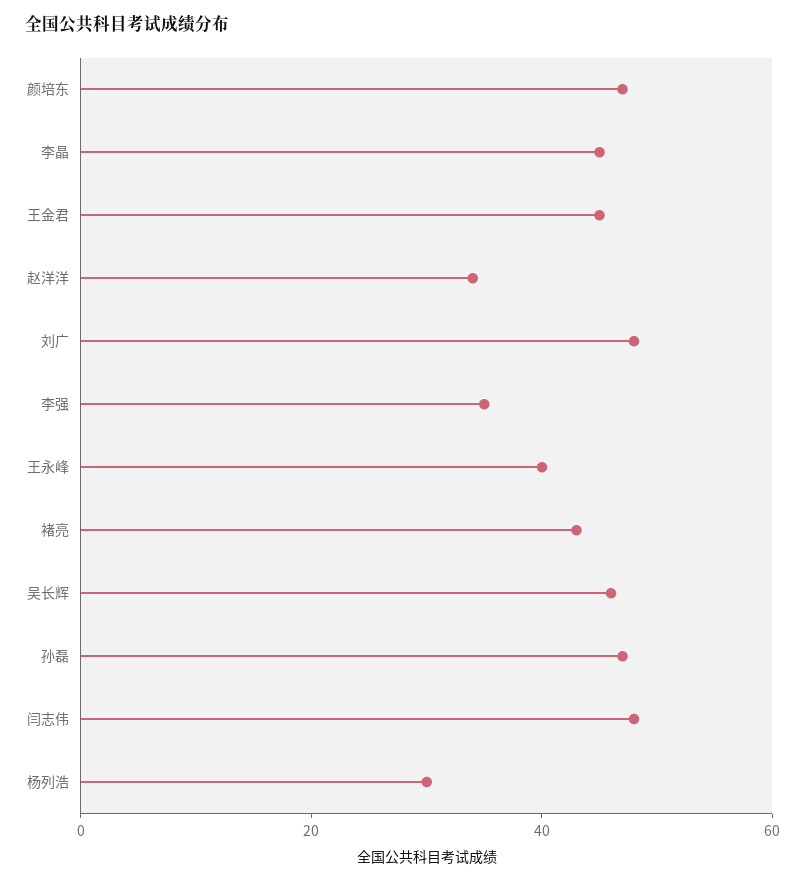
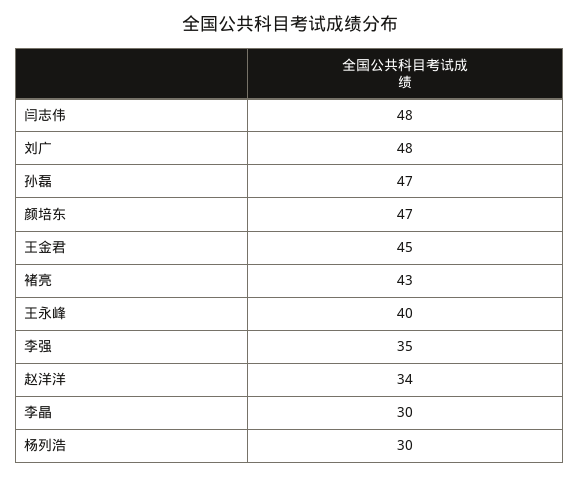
  {
    "颜培东": 47,
-   "李晶": 45,
+   "李晶": 30,
    "王金君": 45,
    "赵洋洋": 34,
    "刘广": 48,
    "李强": 35,
    "王永峰": 40,
    "褚亮": 43,
-   "吴长辉": 45,
    "孙磊": 47,
    "闫志伟": 48,
    "杨列浩": 30
  }

